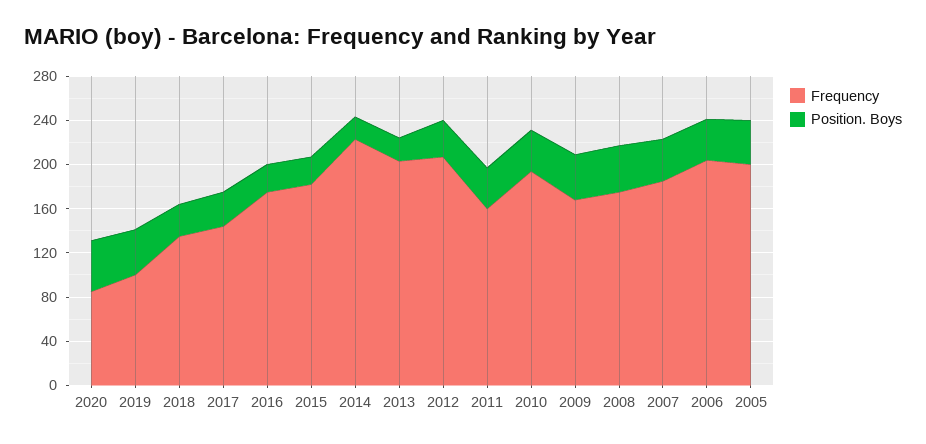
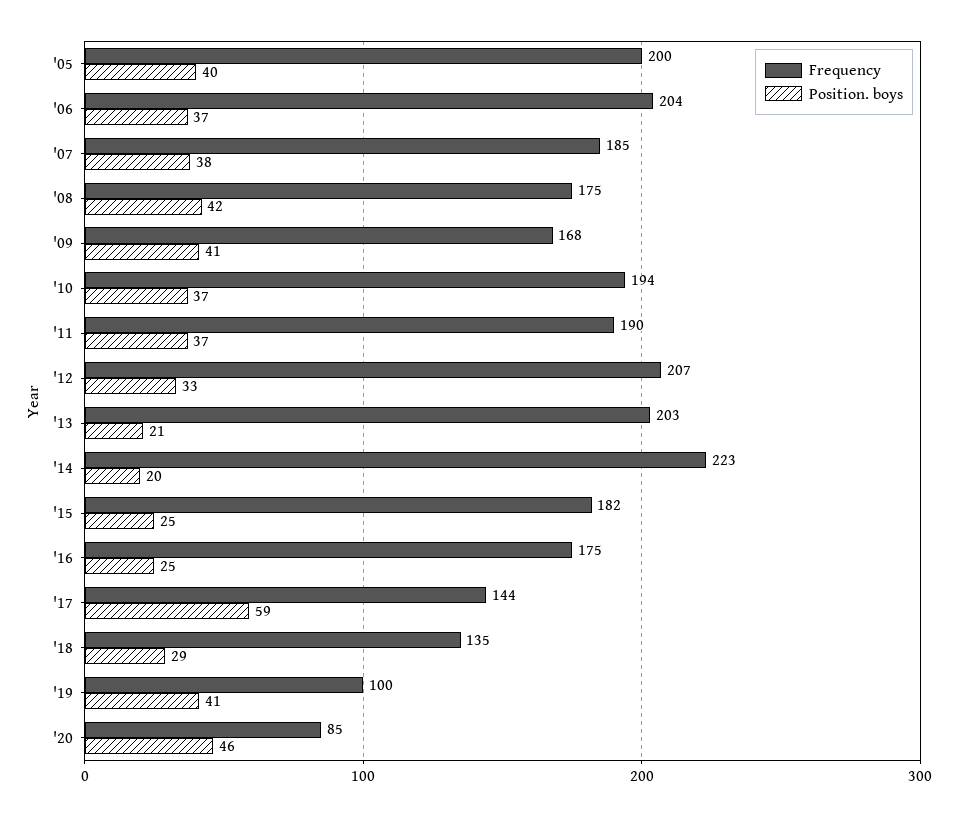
  {
    "Frequency": {
      "2020": 85,
      "2019": 100,
      "2018": 135,
      "2017": 144,
      "2016": 175,
      "2015": 182,
      "2014": 223,
      "2013": 203,
      "2012": 207,
-     "2011": 160,
+     "2011": 190,
      "2010": 194,
      "2009": 168,
      "2008": 175,
      "2007": 185,
      "2006": 204,
      "2005": 200
    },
    "Position. Boys": {
      "2020": 46,
      "2019": 41,
      "2018": 29,
-     "2017": 30,
+     "2017": 59,
      "2016": 25,
      "2015": 25,
      "2014": 20,
      "2013": 21,
      "2012": 33,
      "2011": 37,
      "2010": 37,
      "2009": 41,
      "2008": 42,
      "2007": 38,
      "2006": 37,
      "2005": 40
    }
  }

